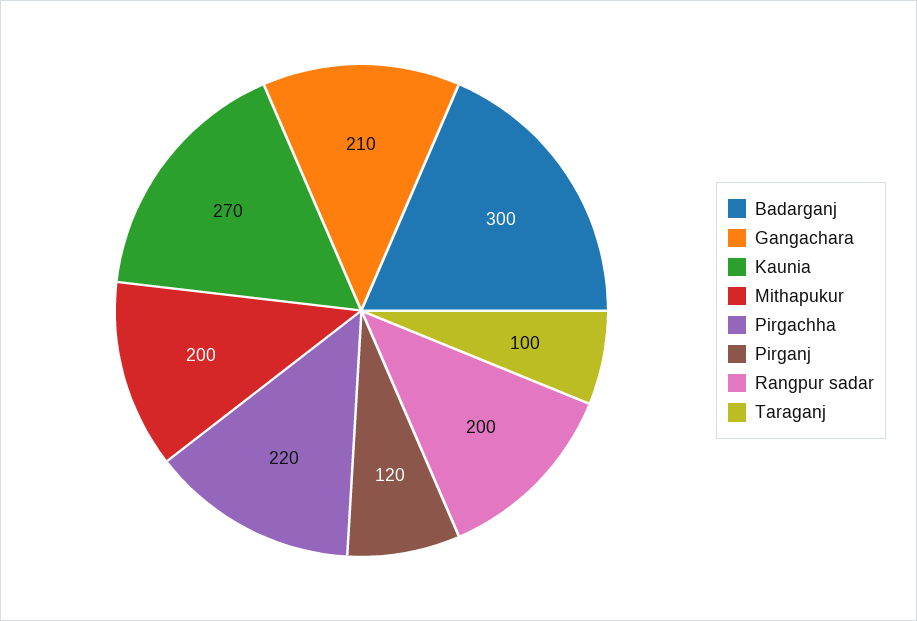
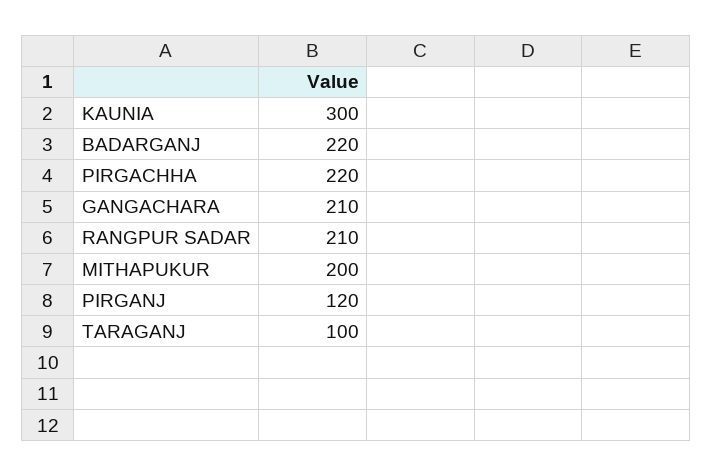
  {
-   "Badarganj": 300,
+   "Badarganj": 220,
    "Gangachara": 210,
-   "Kaunia": 270,
+   "Kaunia": 300,
    "Mithapukur": 200,
    "Pirgachha": 220,
    "Pirganj": 120,
-   "Rangpur sadar": 200,
+   "Rangpur sadar": 210,
    "Taraganj": 100
  }

